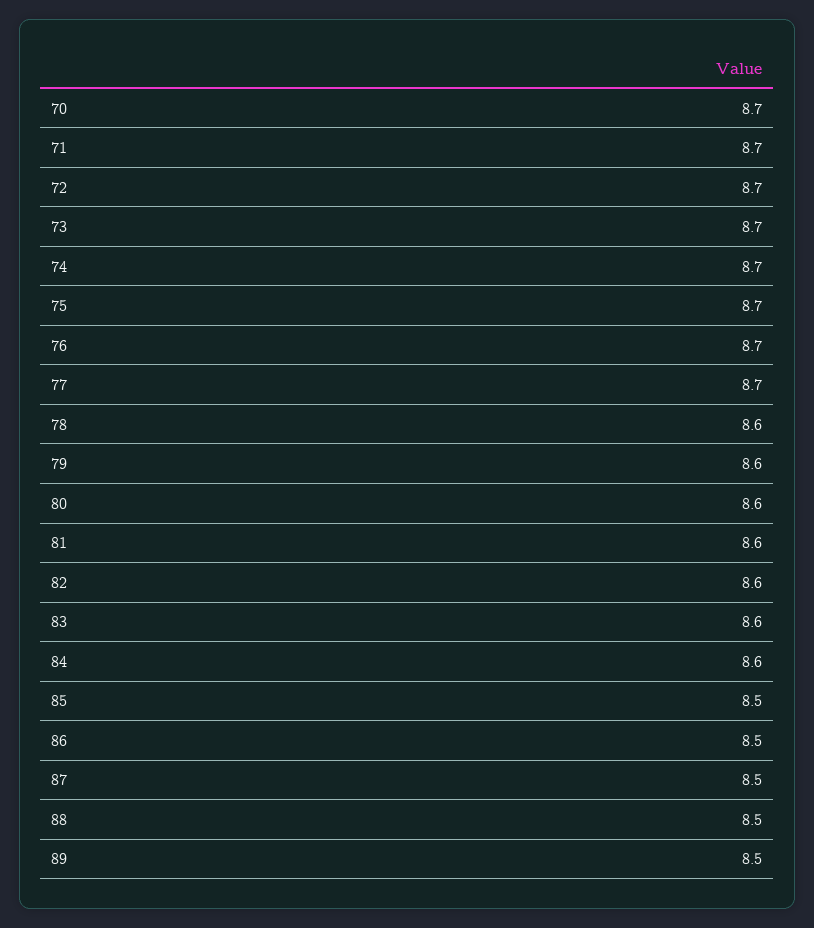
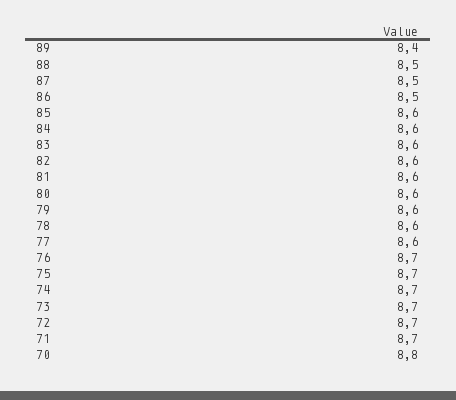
  {
-   "70": 8.7,
+   "70": 8.8,
    "71": 8.7,
    "72": 8.7,
    "73": 8.7,
    "74": 8.7,
    "75": 8.7,
    "76": 8.7,
-   "77": 8.7,
+   "77": 8.6,
    "78": 8.6,
    "79": 8.6,
    "80": 8.6,
    "81": 8.6,
    "82": 8.6,
    "83": 8.6,
    "84": 8.6,
-   "85": 8.5,
+   "85": 8.6,
    "86": 8.5,
    "87": 8.5,
    "88": 8.5,
-   "89": 8.5
+   "89": 8.4
  }

